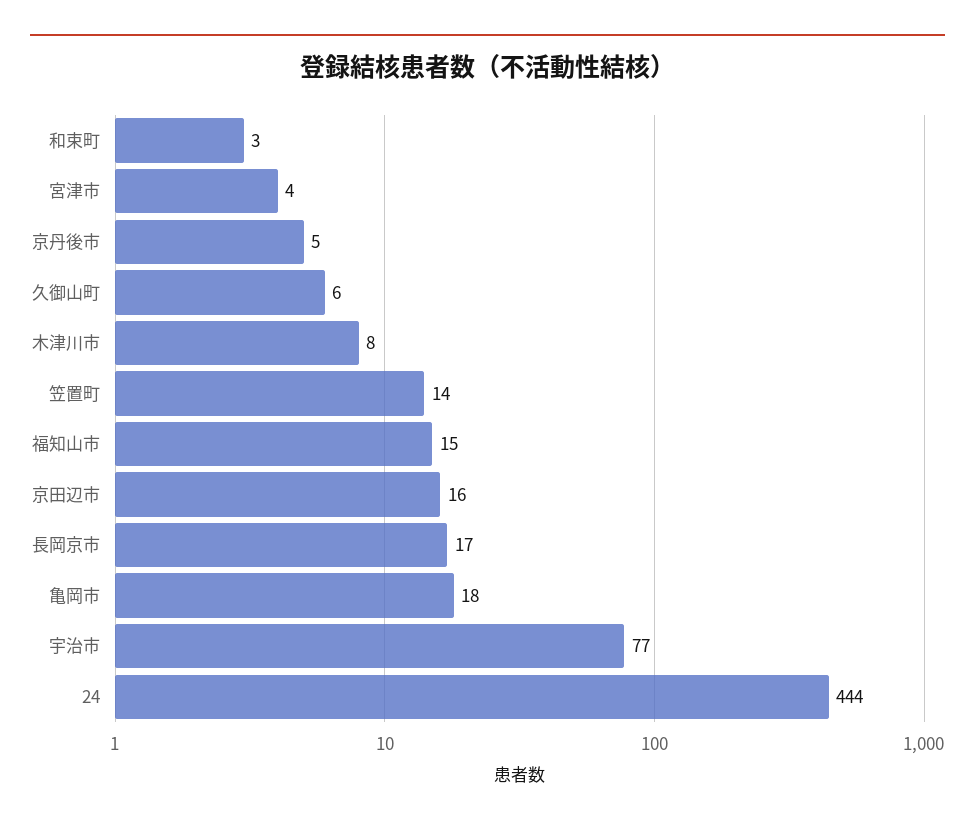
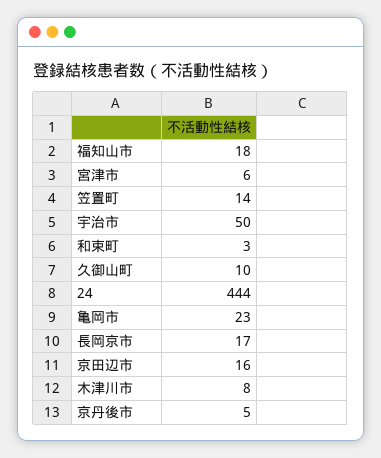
  {
    "和束町": 3,
-   "宮津市": 4,
+   "宮津市": 6,
    "京丹後市": 5,
-   "久御山町": 6,
+   "久御山町": 10,
    "木津川市": 8,
    "笠置町": 14,
-   "福知山市": 15,
+   "福知山市": 18,
    "京田辺市": 16,
    "長岡京市": 17,
-   "亀岡市": 18,
+   "亀岡市": 23,
-   "宇治市": 77,
+   "宇治市": 50,
    "24": 444
  }

